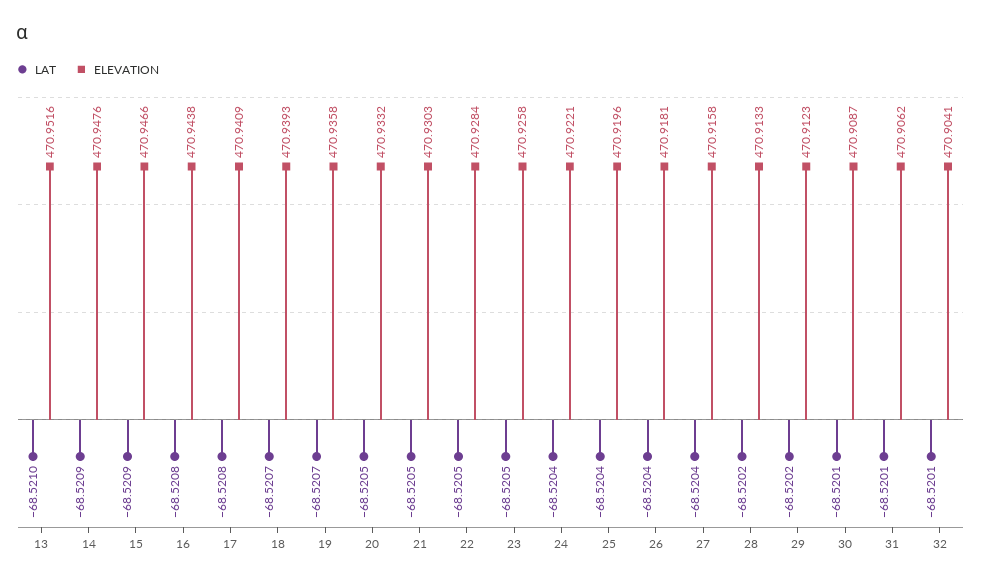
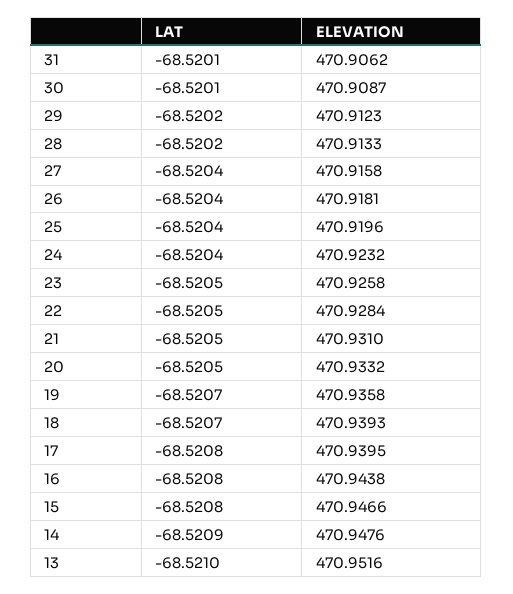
  {
    "LAT": {
      "13": -68.521,
      "14": -68.5209,
-     "15": -68.5209,
+     "15": -68.5208,
      "16": -68.5208,
      "17": -68.5208,
      "18": -68.5207,
      "19": -68.5207,
      "20": -68.5205,
      "21": -68.5205,
      "22": -68.5205,
      "23": -68.5205,
      "24": -68.5204,
      "25": -68.5204,
      "26": -68.5204,
      "27": -68.5204,
      "28": -68.5202,
      "29": -68.5202,
      "30": -68.5201,
-     "31": -68.5201,
+     "31": -68.5201
-     "32": -68.5201
    },
    "ELEVATION": {
      "13": 470.9516,
      "14": 470.9476,
      "15": 470.9466,
      "16": 470.9438,
-     "17": 470.9409,
+     "17": 470.9395,
      "18": 470.9393,
      "19": 470.9358,
      "20": 470.9332,
-     "21": 470.9303,
+     "21": 470.931,
      "22": 470.9284,
      "23": 470.9258,
-     "24": 470.9221,
+     "24": 470.9232,
      "25": 470.9196,
      "26": 470.9181,
      "27": 470.9158,
      "28": 470.9133,
      "29": 470.9123,
      "30": 470.9087,
-     "31": 470.9062,
+     "31": 470.9062
-     "32": 470.9041
    }
  }

